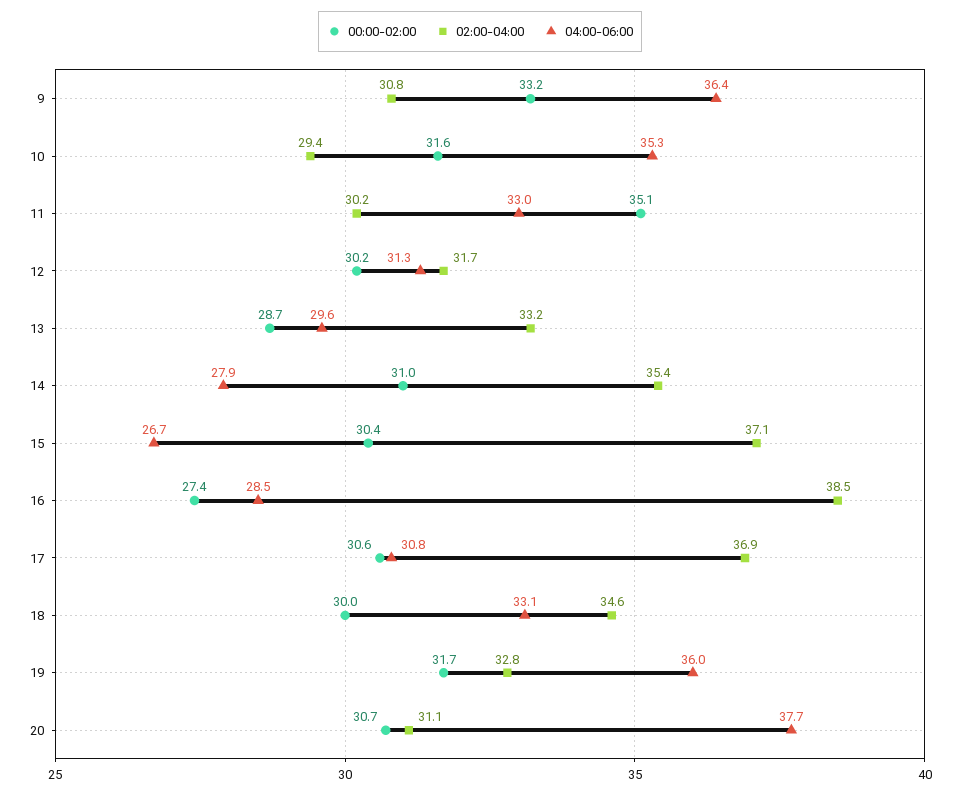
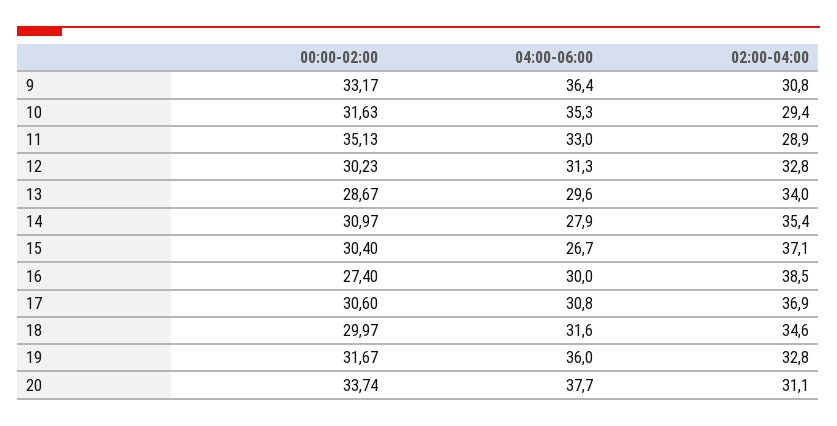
  {
    "00:00-02:00": {
      "9": 33.17,
      "10": 31.63,
      "11": 35.13,
      "12": 30.23,
      "13": 28.67,
      "14": 30.97,
      "15": 30.4,
      "16": 27.4,
      "17": 30.6,
      "18": 29.97,
      "19": 31.67,
-     "20": 30.7
+     "20": 33.74
    },
    "02:00-04:00": {
      "9": 30.8,
      "10": 29.4,
-     "11": 30.2,
+     "11": 28.9,
-     "12": 31.7,
+     "12": 32.8,
-     "13": 33.2,
+     "13": 34,
      "14": 35.4,
      "15": 37.1,
      "16": 38.5,
      "17": 36.9,
      "18": 34.6,
      "19": 32.8,
      "20": 31.1
    },
    "04:00-06:00": {
      "9": 36.4,
      "10": 35.3,
      "11": 33,
      "12": 31.3,
      "13": 29.6,
      "14": 27.9,
      "15": 26.7,
-     "16": 28.5,
+     "16": 30,
      "17": 30.8,
-     "18": 33.1,
+     "18": 31.6,
      "19": 36,
      "20": 37.7
    }
  }

